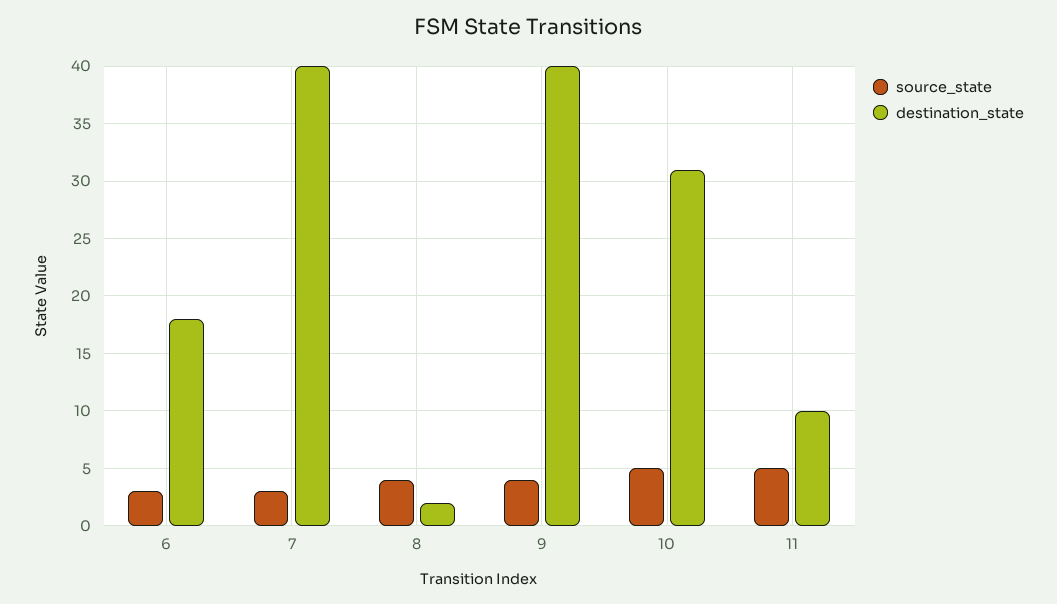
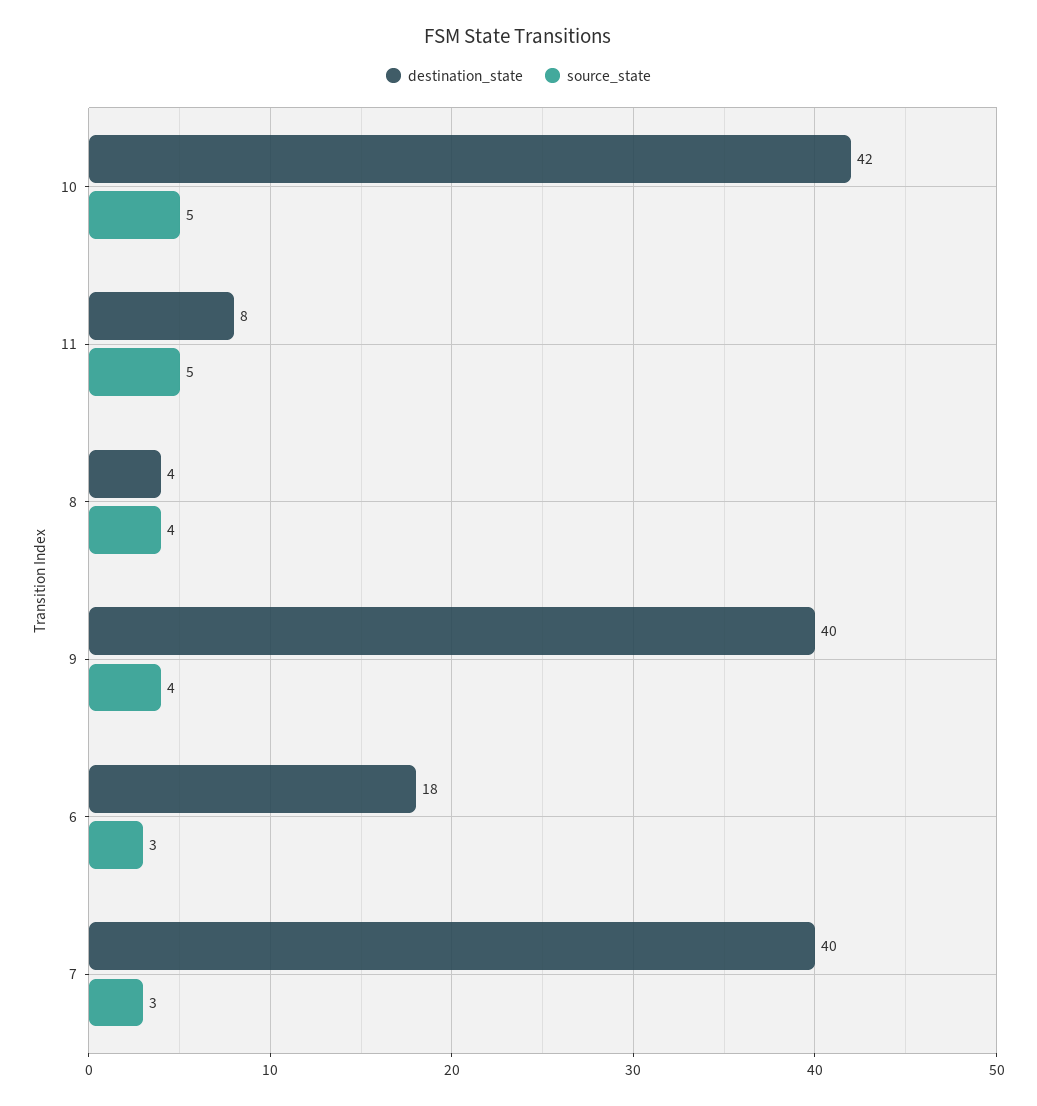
  {
    "source_state": {
      "6": 3,
      "7": 3,
      "8": 4,
      "9": 4,
      "10": 5,
      "11": 5
    },
    "destination_state": {
      "6": 18,
      "7": 40,
-     "8": 2,
+     "8": 4,
      "9": 40,
-     "10": 31,
+     "10": 42,
-     "11": 10
+     "11": 8
    }
  }

